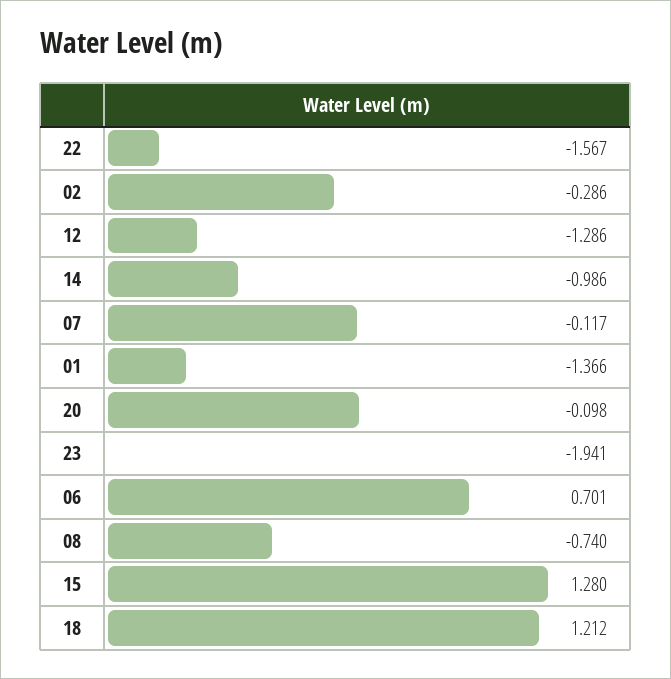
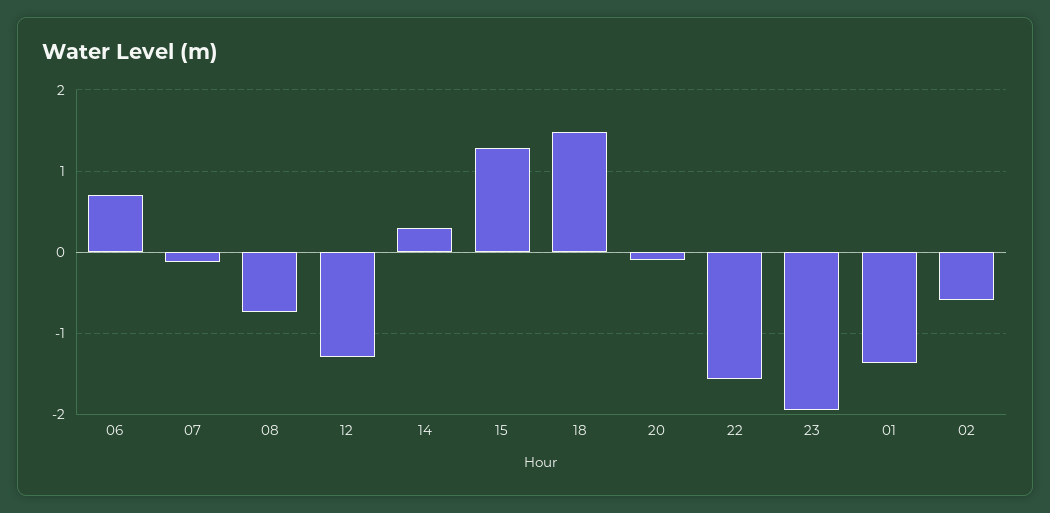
  {
    "22": -1.567,
-   "02": -0.286,
+   "02": -0.6,
    "12": -1.286,
-   "14": -0.986,
+   "14": 0.3,
    "07": -0.117,
    "01": -1.366,
    "20": -0.098,
    "23": -1.941,
    "06": 0.701,
    "08": -0.74,
    "15": 1.28,
-   "18": 1.212
+   "18": 1.5
  }

